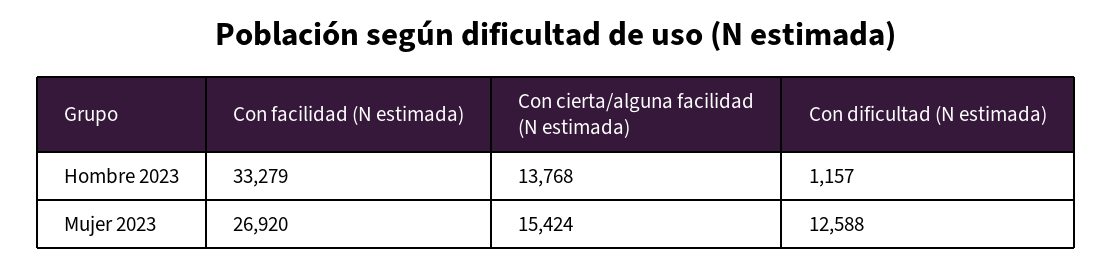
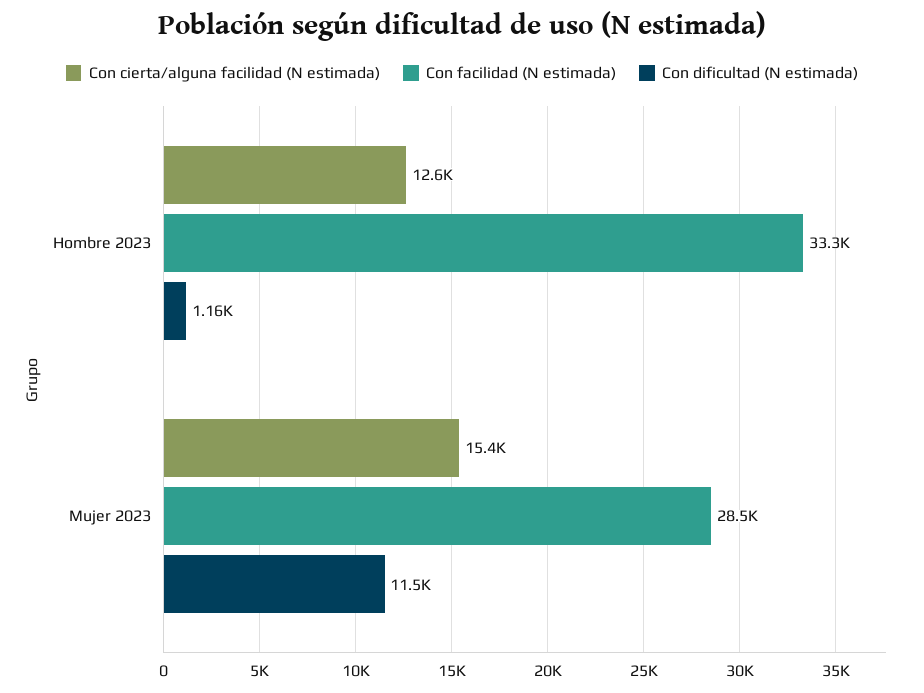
  {
    "Con facilidad (N estimada)": {
      "Hombre 2023": 33279,
-     "Mujer 2023": 26920
+     "Mujer 2023": 28500
    },
    "Con cierta/alguna facilidad (N estimada)": {
-     "Hombre 2023": 13768,
+     "Hombre 2023": 12600,
      "Mujer 2023": 15424
    },
    "Con dificultad (N estimada)": {
      "Hombre 2023": 1157,
-     "Mujer 2023": 12588
+     "Mujer 2023": 11500
    }
  }

